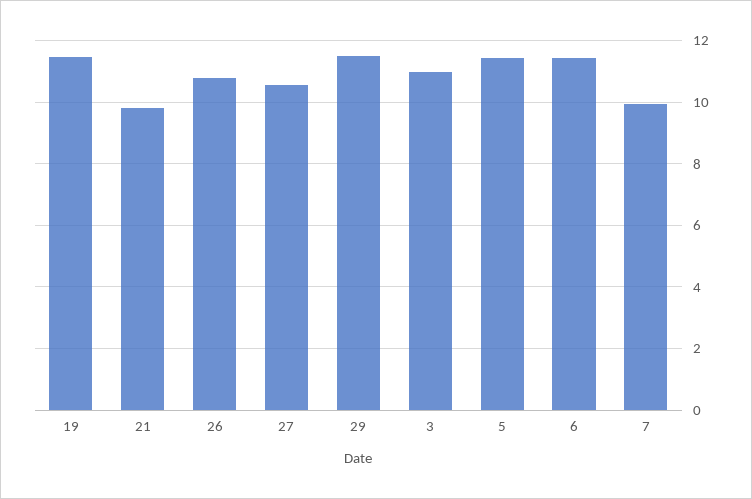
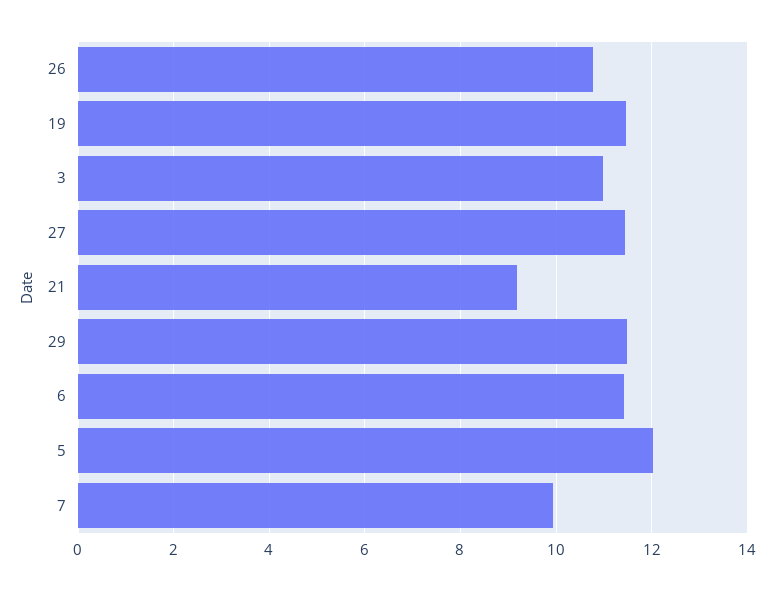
  {
    "19": 11.4,
-   "21": 9.8,
+   "21": 9.2,
    "26": 10.8,
-   "27": 10.6,
+   "27": 11.4,
    "29": 11.4,
    "3": 11,
-   "5": 11.4,
+   "5": 12,
    "6": 11.4,
    "7": 10
  }

